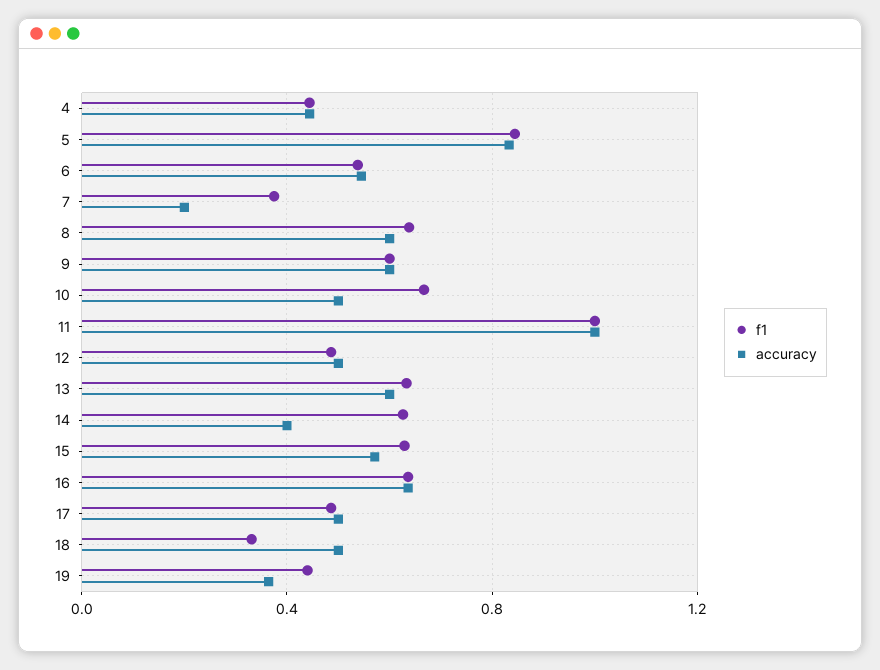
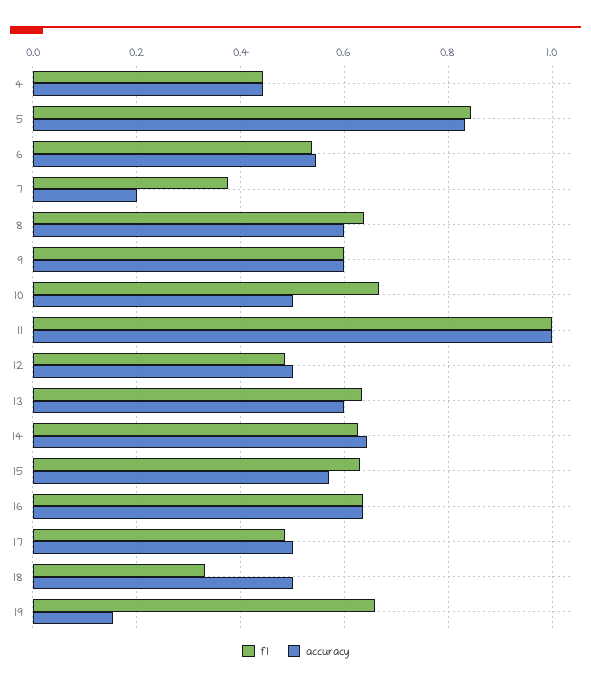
  {
    "f1": {
      "4": 0.44,
      "5": 0.84,
      "6": 0.54,
      "7": 0.38,
      "8": 0.64,
      "9": 0.6,
      "10": 0.66,
      "11": 1,
      "12": 0.48,
      "13": 0.64,
      "14": 0.62,
      "15": 0.62,
      "16": 0.64,
      "17": 0.48,
      "18": 0.34,
-     "19": 0.45
+     "19": 0.66
    },
    "accuracy": {
      "4": 0.44,
      "5": 0.84,
      "6": 0.54,
      "7": 0.2,
      "8": 0.6,
      "9": 0.6,
      "10": 0.5,
      "11": 1,
      "12": 0.5,
      "13": 0.6,
-     "14": 0.4,
+     "14": 0.64,
      "15": 0.58,
      "16": 0.64,
      "17": 0.5,
      "18": 0.5,
-     "19": 0.35
+     "19": 0.16
    }
  }

